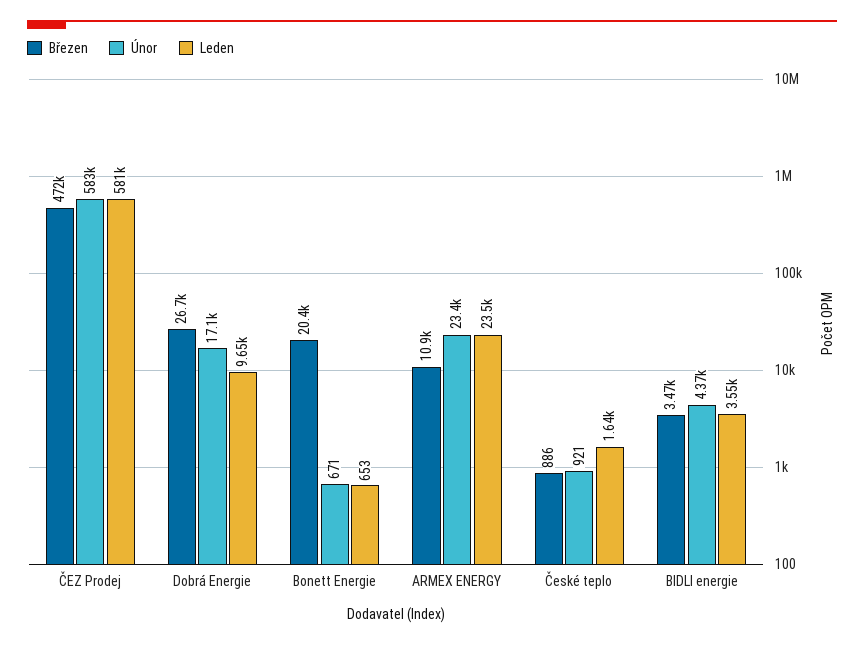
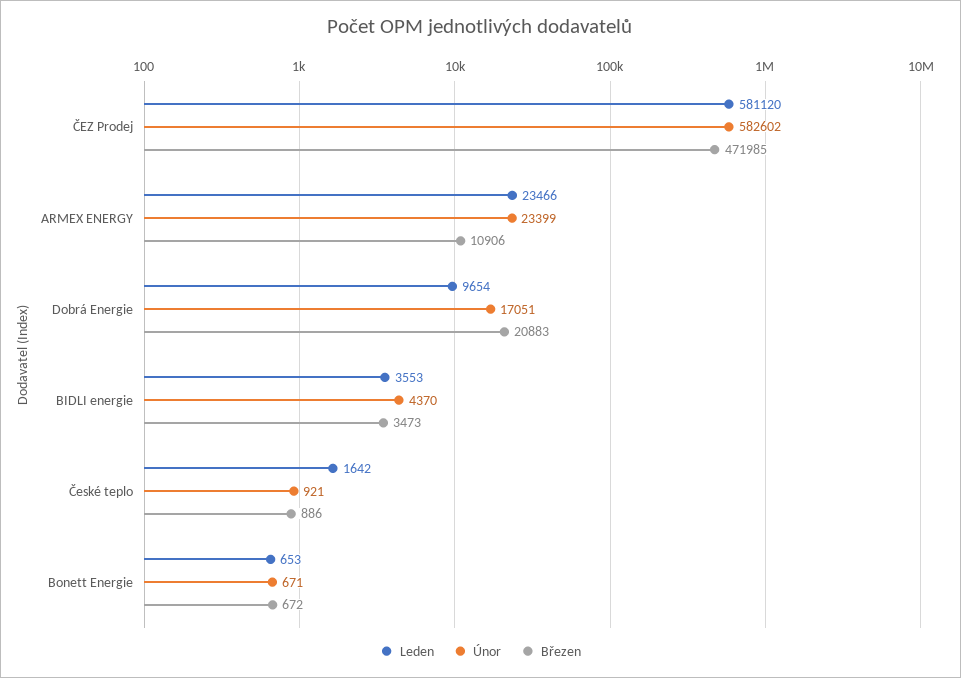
  {
    "Březen": {
      "ČEZ Prodej": 471985,
-     "Dobrá Energie": 26700,
+     "Dobrá Energie": 20883,
-     "Bonett Energie": 20400,
+     "Bonett Energie": 672,
      "ARMEX ENERGY": 10906,
      "České teplo": 886,
      "BIDLI energie": 3473
    },
    "Únor": {
      "ČEZ Prodej": 582602,
      "Dobrá Energie": 17051,
      "Bonett Energie": 671,
      "ARMEX ENERGY": 23399,
      "České teplo": 921,
      "BIDLI energie": 4370
    },
    "Leden": {
      "ČEZ Prodej": 581120,
      "Dobrá Energie": 9654,
      "Bonett Energie": 653,
      "ARMEX ENERGY": 23466,
      "České teplo": 1642,
      "BIDLI energie": 3553
    }
  }

